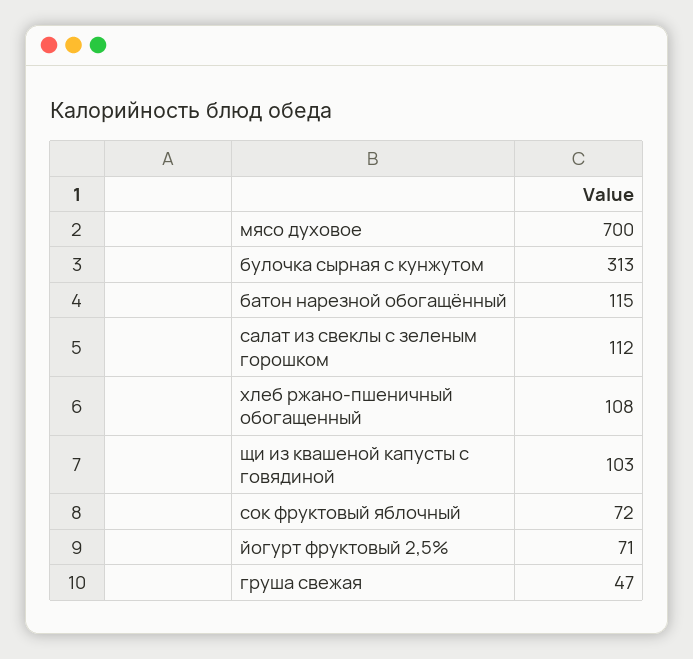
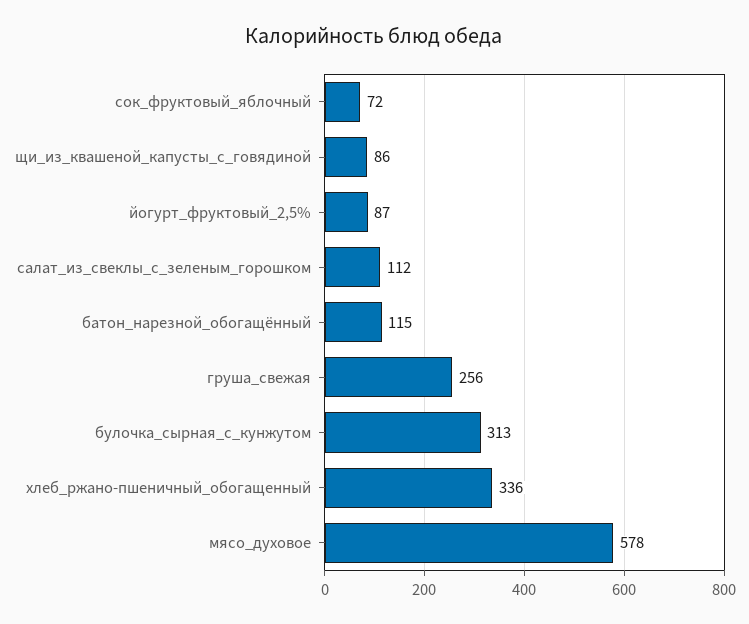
  {
-   "мясо духовое": 700,
+   "мясо духовое": 578,
    "булочка сырная с кунжутом": 313,
    "батон нарезной обогащённый": 115,
    "салат из свеклы с зеленым горошком": 112,
-   "хлеб ржано-пшеничный обогащенный": 108,
+   "хлеб ржано-пшеничный обогащенный": 336,
-   "щи из квашеной капусты с говядиной": 103,
+   "щи из квашеной капусты с говядиной": 86,
    "сок фруктовый яблочный": 72,
-   "йогурт фруктовый 2,5%": 71,
+   "йогурт фруктовый 2,5%": 87,
-   "груша свежая": 47
+   "груша свежая": 256
  }

